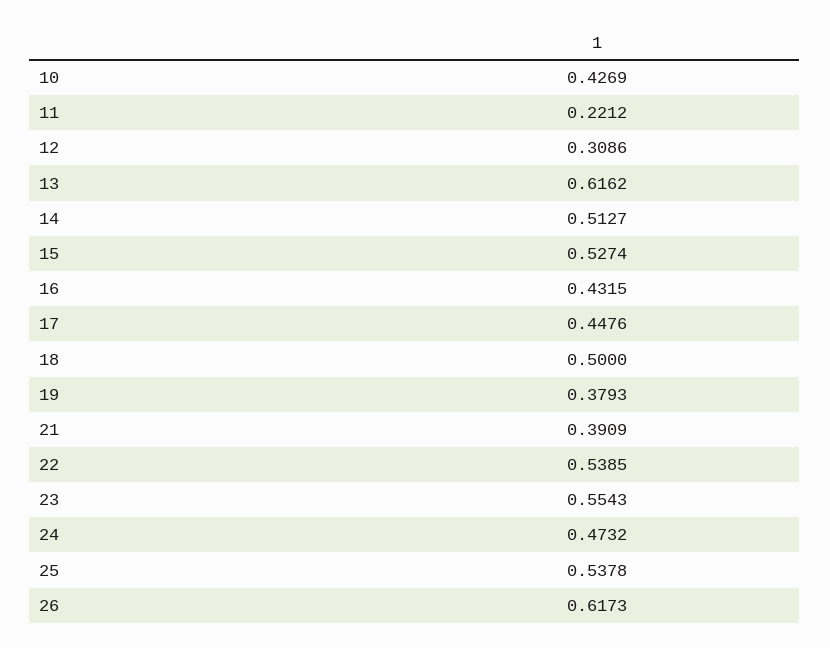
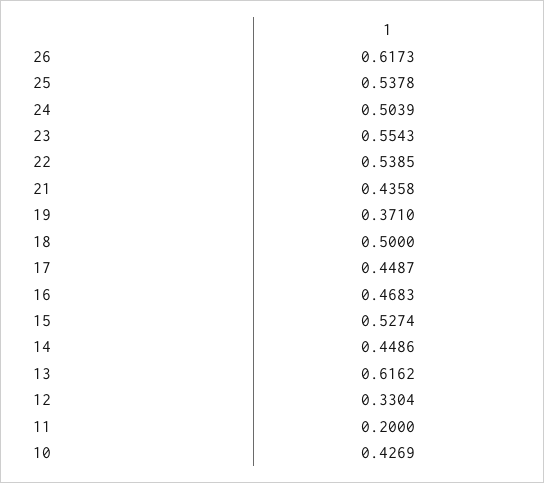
  {
    "10": 0.4269,
-   "11": 0.2212,
+   "11": 0.2,
-   "12": 0.3086,
+   "12": 0.3304,
    "13": 0.6162,
-   "14": 0.5127,
+   "14": 0.4486,
    "15": 0.5274,
-   "16": 0.4315,
+   "16": 0.4683,
-   "17": 0.4476,
+   "17": 0.4487,
    "18": 0.5,
-   "19": 0.3793,
+   "19": 0.371,
-   "21": 0.3909,
+   "21": 0.4358,
    "22": 0.5385,
    "23": 0.5543,
-   "24": 0.4732,
+   "24": 0.5039,
    "25": 0.5378,
    "26": 0.6173
  }

